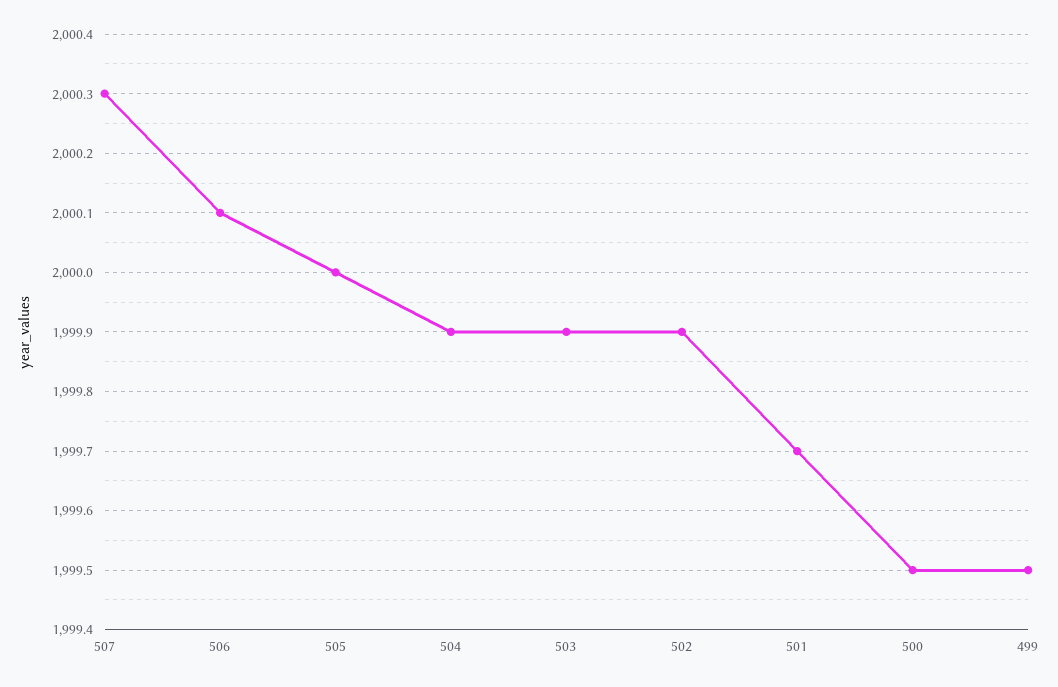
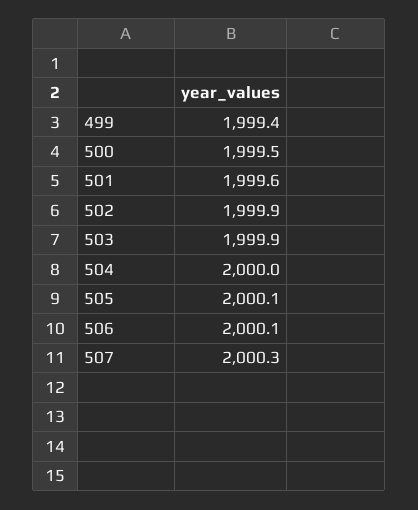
  {
    "507": 2000.3,
    "506": 2000.1,
-   "505": 2000,
+   "505": 2000.1,
-   "504": 1999.9,
+   "504": 2000,
    "503": 1999.9,
    "502": 1999.9,
-   "501": 1999.7,
+   "501": 1999.6,
    "500": 1999.5,
-   "499": 1999.5
+   "499": 1999.4
  }

